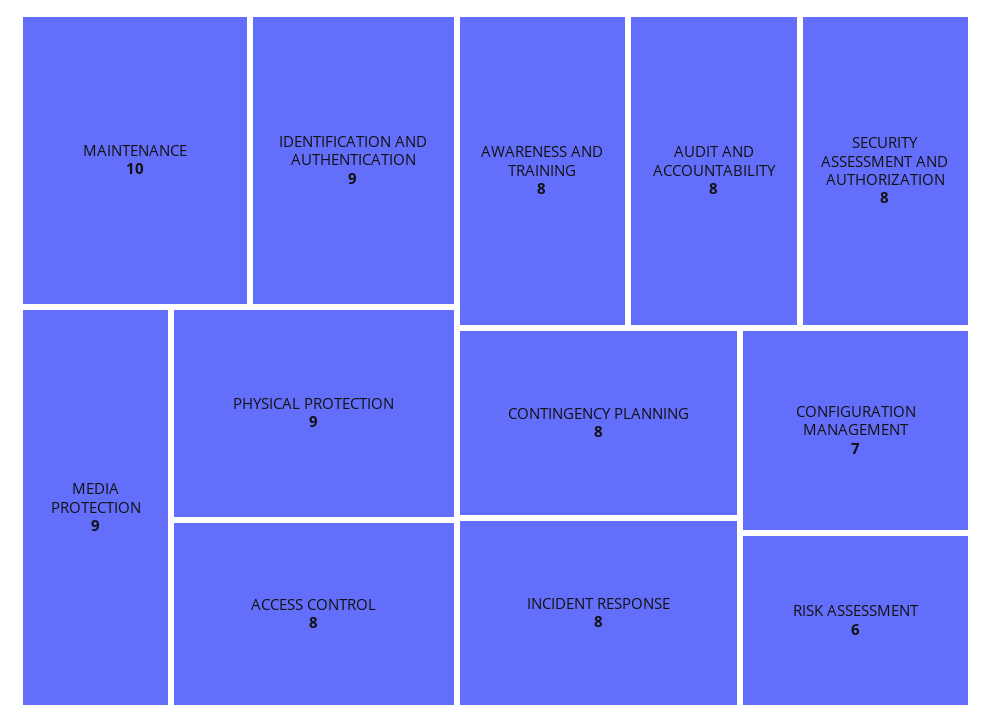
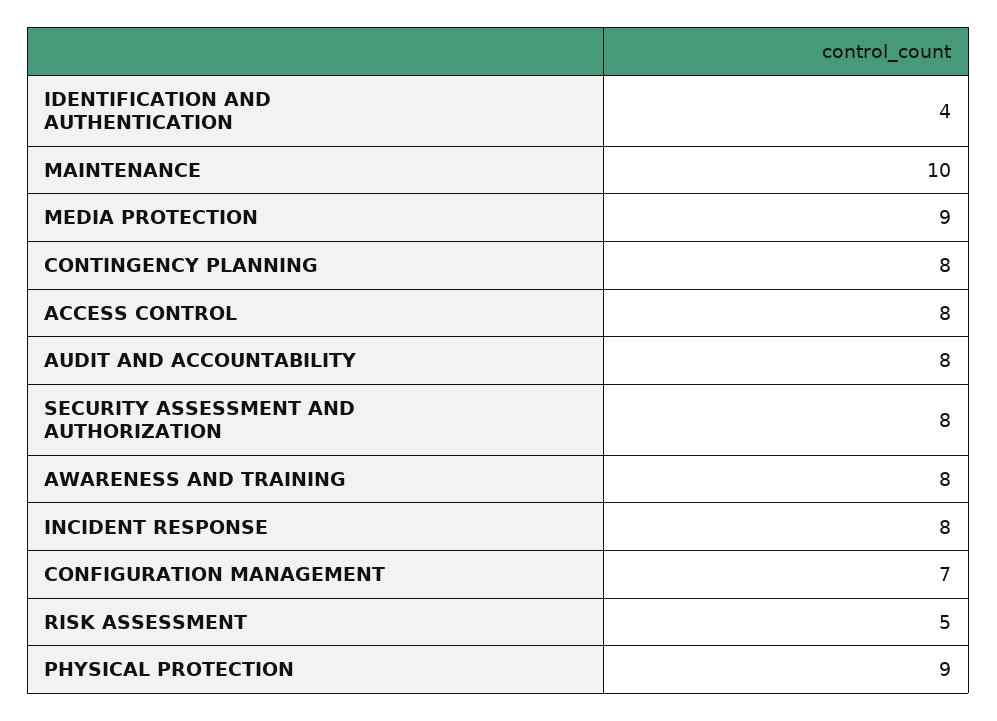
  {
    "MAINTENANCE": 10,
-   "IDENTIFICATION AND AUTHENTICATION": 9,
+   "IDENTIFICATION AND AUTHENTICATION": 4,
    "MEDIA PROTECTION": 9,
    "PHYSICAL PROTECTION": 9,
    "ACCESS CONTROL": 8,
    "AWARENESS AND TRAINING": 8,
    "AUDIT AND ACCOUNTABILITY": 8,
    "SECURITY ASSESSMENT AND AUTHORIZATION": 8,
    "CONTINGENCY PLANNING": 8,
    "INCIDENT RESPONSE": 8,
    "CONFIGURATION MANAGEMENT": 7,
-   "RISK ASSESSMENT": 6
+   "RISK ASSESSMENT": 5
  }

